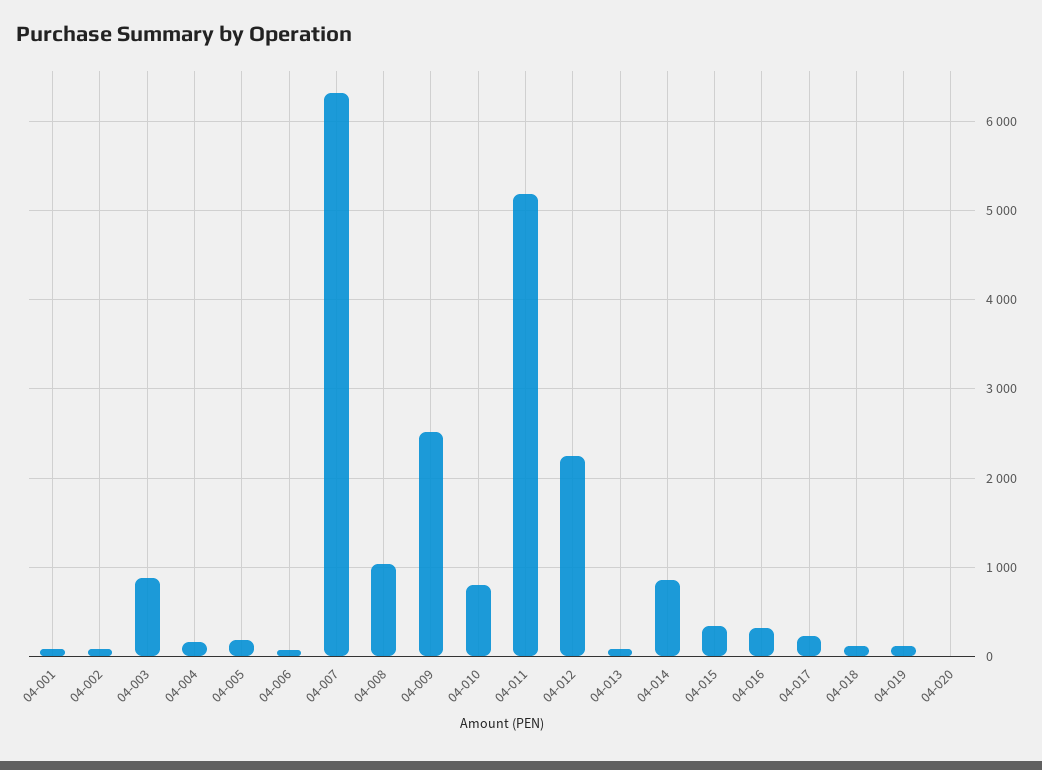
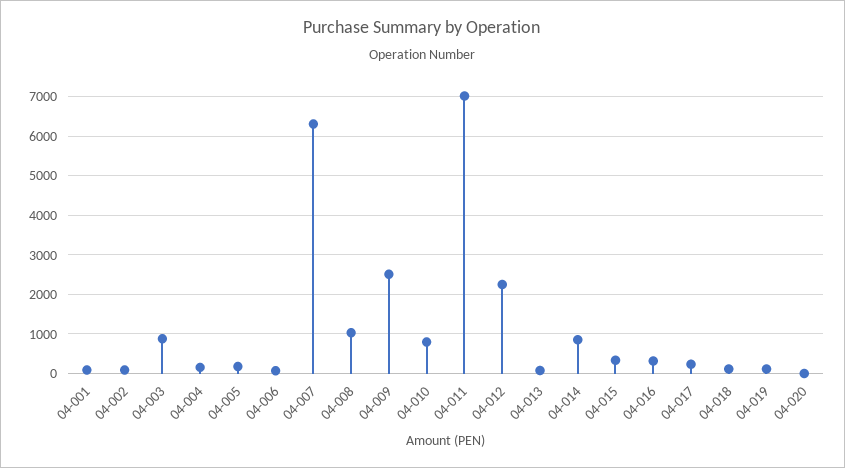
  {
    "04-001": 100,
    "04-002": 100,
    "04-003": 900,
    "04-004": 200,
    "04-005": 200,
    "04-006": 100,
    "04-007": 6300,
    "04-008": 1000,
    "04-009": 2500,
    "04-010": 800,
-   "04-011": 5200,
+   "04-011": 7000,
    "04-012": 2300,
    "04-013": 100,
    "04-014": 900,
    "04-015": 300,
    "04-016": 300,
    "04-017": 200,
    "04-018": 100,
    "04-019": 100,
    "04-020": 0
  }

